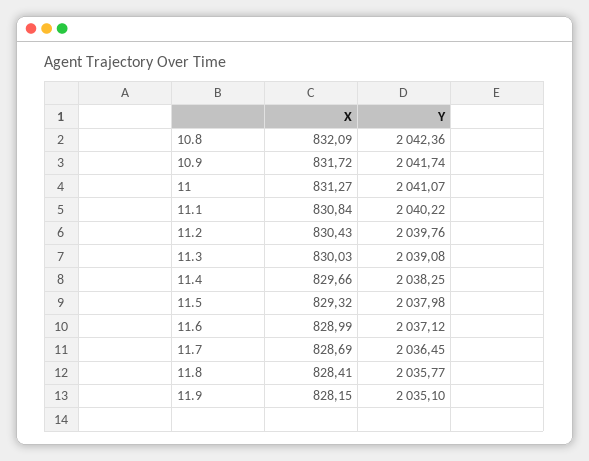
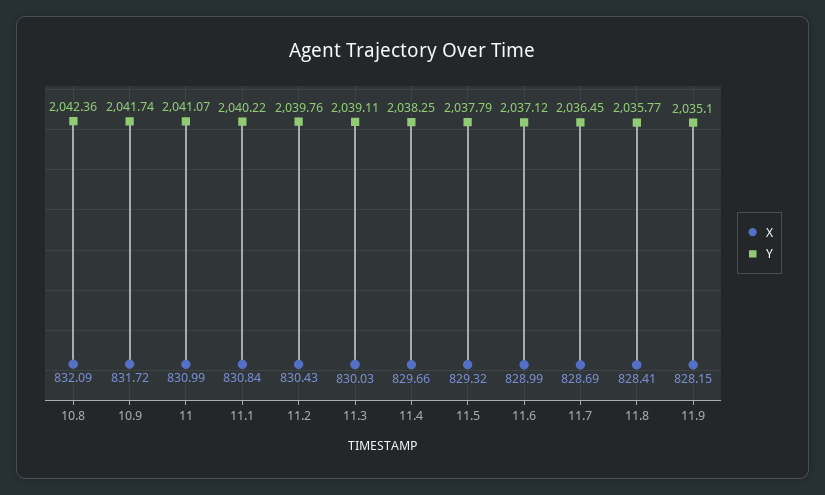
  {
    "X": {
      "10.8": 832.09,
      "10.9": 831.72,
-     "11": 831.27,
+     "11": 830.99,
      "11.1": 830.84,
      "11.2": 830.43,
      "11.3": 830.03,
      "11.4": 829.66,
      "11.5": 829.32,
      "11.6": 828.99,
      "11.7": 828.69,
      "11.8": 828.41,
      "11.9": 828.15
    },
    "Y": {
      "10.8": 2042.36,
      "10.9": 2041.74,
      "11": 2041.07,
      "11.1": 2040.22,
      "11.2": 2039.76,
-     "11.3": 2039.08,
+     "11.3": 2039.11,
      "11.4": 2038.25,
-     "11.5": 2037.98,
+     "11.5": 2037.79,
      "11.6": 2037.12,
      "11.7": 2036.45,
      "11.8": 2035.77,
      "11.9": 2035.1
    }
  }

